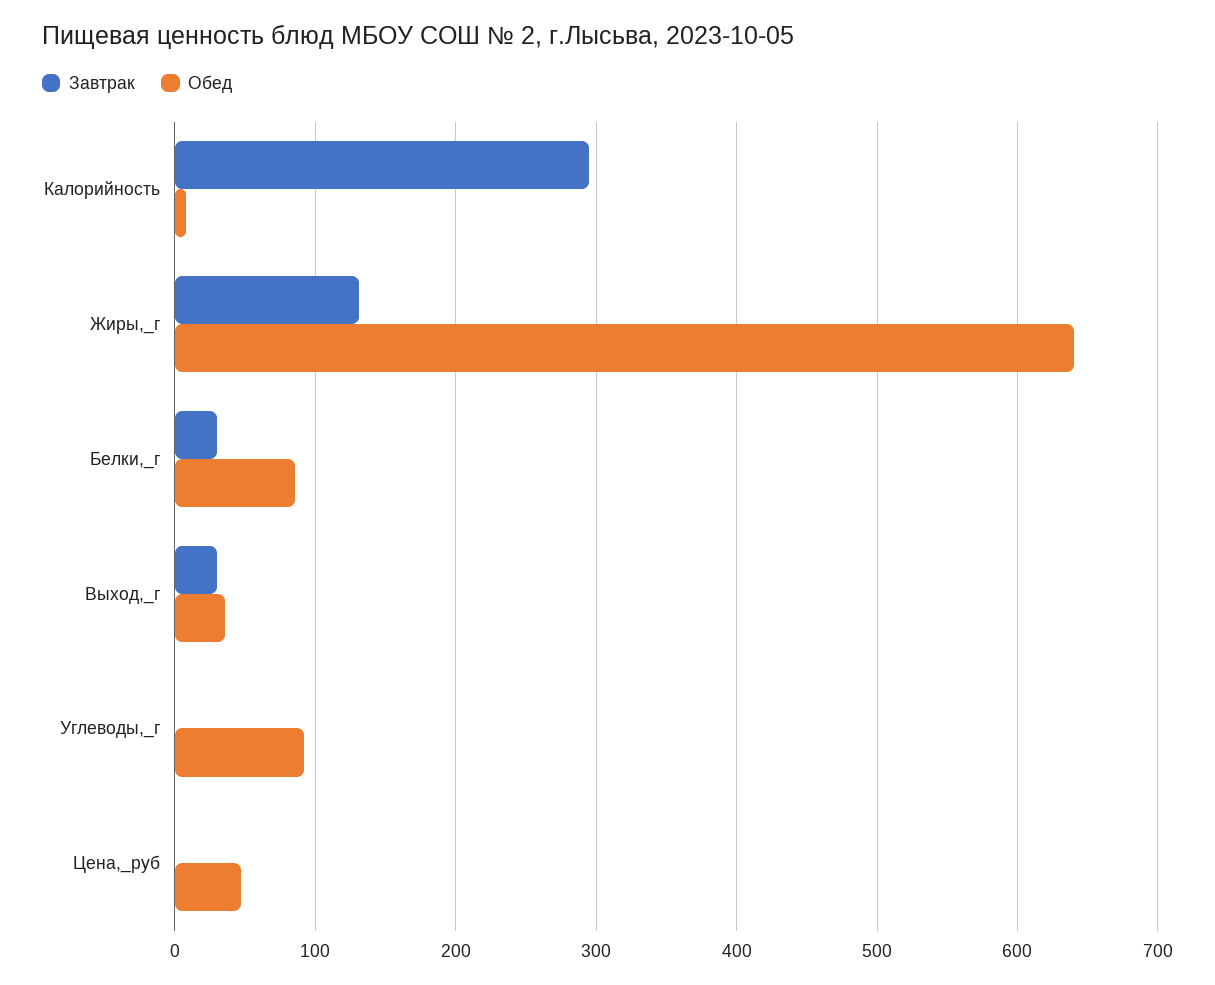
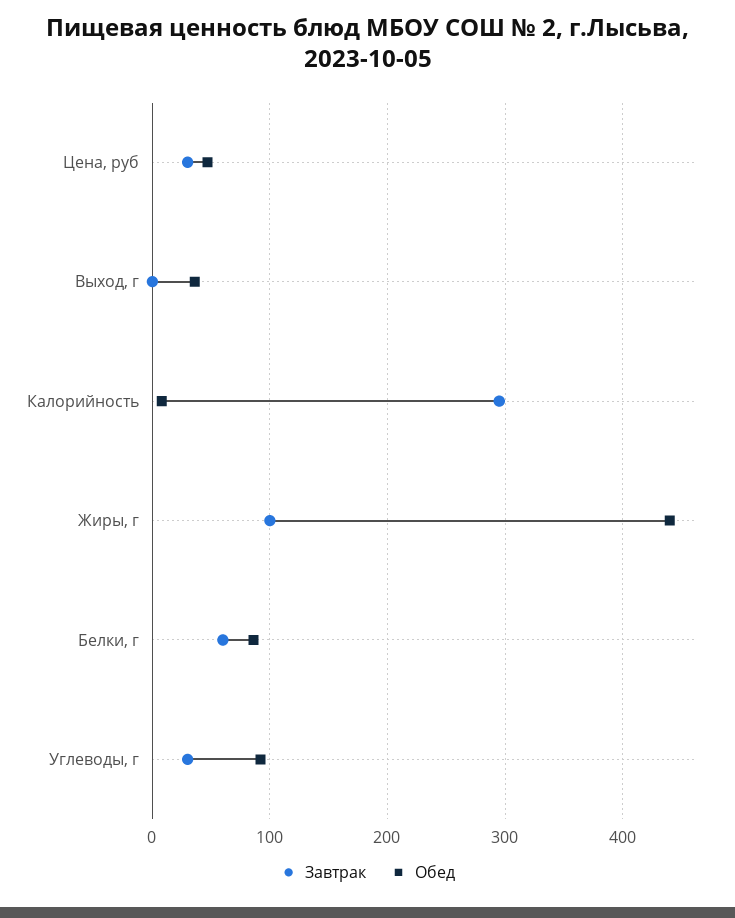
  {
    "Завтрак": {
      "Калорийность": 300,
-     "Жиры,_г": 130,
+     "Жиры,_г": 100,
-     "Белки,_г": 30,
+     "Белки,_г": 60,
-     "Выход,_г": 30,
+     "Выход,_г": 0,
-     "Углеводы,_г": 0,
+     "Углеводы,_г": 30,
-     "Цена,_руб": 0
+     "Цена,_руб": 30
    },
    "Обед": {
      "Калорийность": 10,
-     "Жиры,_г": 640,
+     "Жиры,_г": 440,
      "Белки,_г": 90,
      "Выход,_г": 40,
      "Углеводы,_г": 90,
      "Цена,_руб": 50
    }
  }

